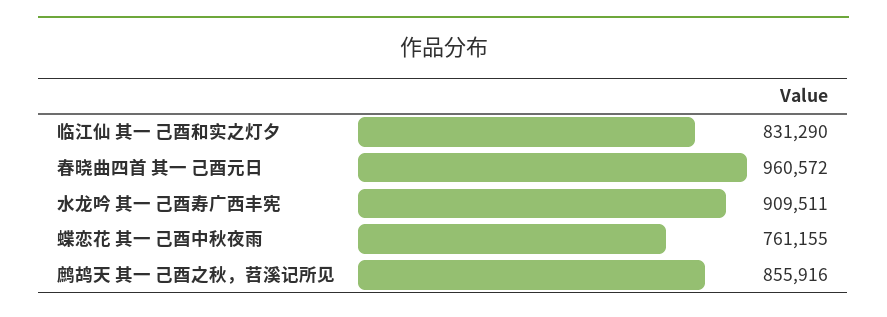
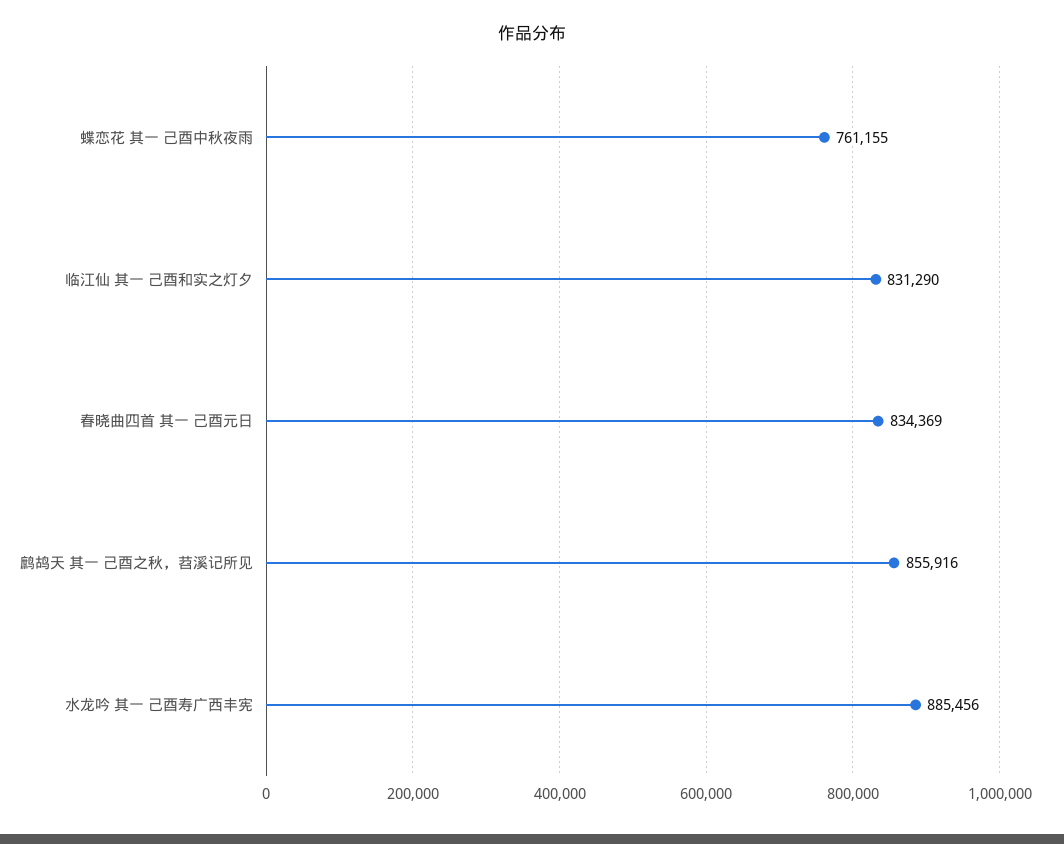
  {
    "临江仙 其一 己酉和实之灯夕": 831290,
-   "春晓曲四首 其一 己酉元日": 960572,
+   "春晓曲四首 其一 己酉元日": 834369,
-   "水龙吟 其一 己酉寿广西丰宪": 909511,
+   "水龙吟 其一 己酉寿广西丰宪": 885456,
    "蝶恋花 其一 己酉中秋夜雨": 761155,
    "鹧鸪天 其一 己酉之秋，苕溪记所见": 855916
  }

